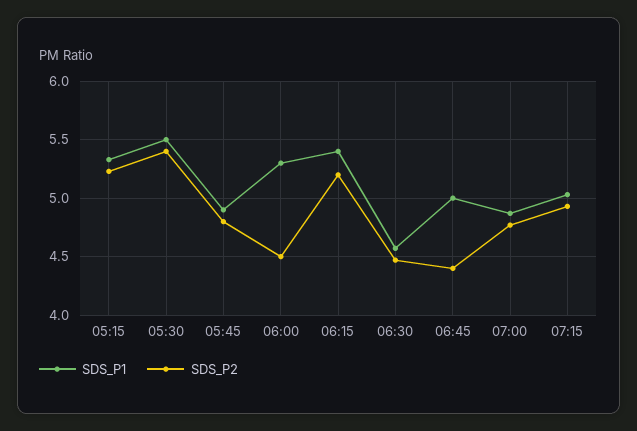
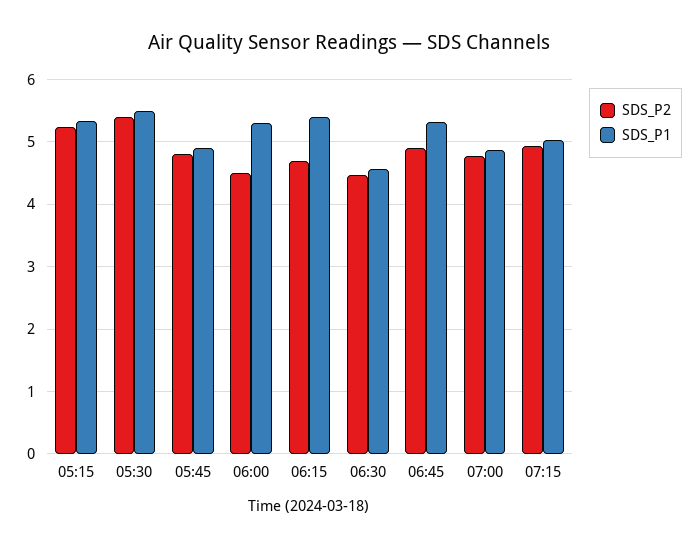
  {
    "SDS_P1": {
      "05:15": 5.3,
      "05:30": 5.5,
      "05:45": 4.9,
      "06:00": 5.3,
      "06:15": 5.4,
      "06:30": 4.6,
-     "06:45": 5,
+     "06:45": 5.3,
      "07:00": 4.9,
      "07:15": 5
    },
    "SDS_P2": {
      "05:15": 5.2,
      "05:30": 5.4,
      "05:45": 4.8,
      "06:00": 4.5,
-     "06:15": 5.2,
+     "06:15": 4.7,
      "06:30": 4.5,
-     "06:45": 4.4,
+     "06:45": 4.9,
      "07:00": 4.8,
      "07:15": 4.9
    }
  }

